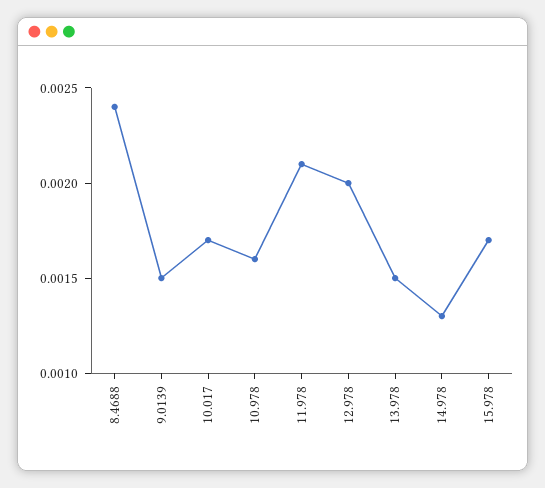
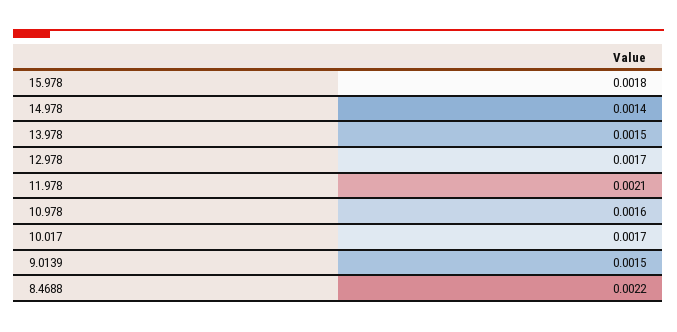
  {
-   "8.4688": 0.0024,
+   "8.4688": 0.0022,
    "9.0139": 0.0015,
    "10.017": 0.0017,
    "10.978": 0.0016,
    "11.978": 0.0021,
-   "12.978": 0.002,
+   "12.978": 0.0017,
    "13.978": 0.0015,
-   "14.978": 0.0013,
+   "14.978": 0.0014,
-   "15.978": 0.0017
+   "15.978": 0.0018
  }

